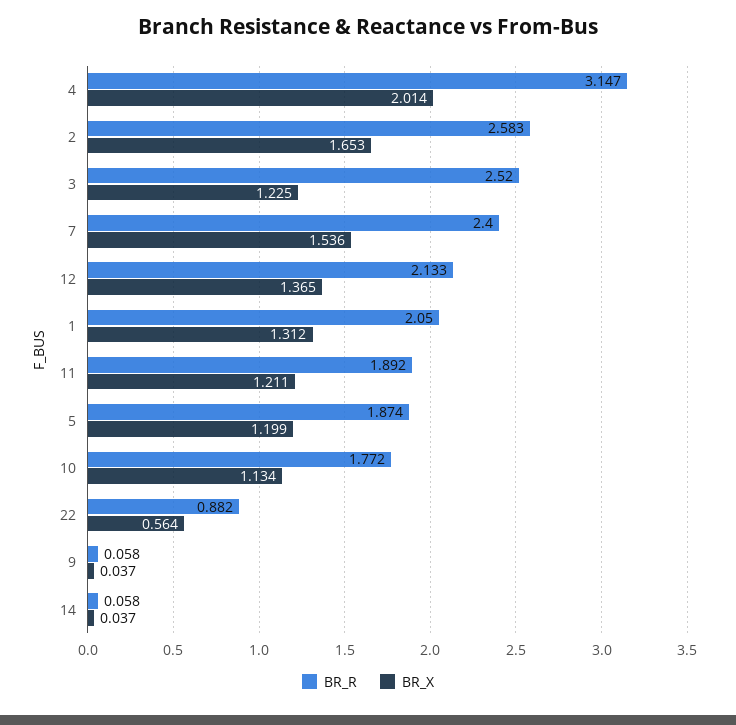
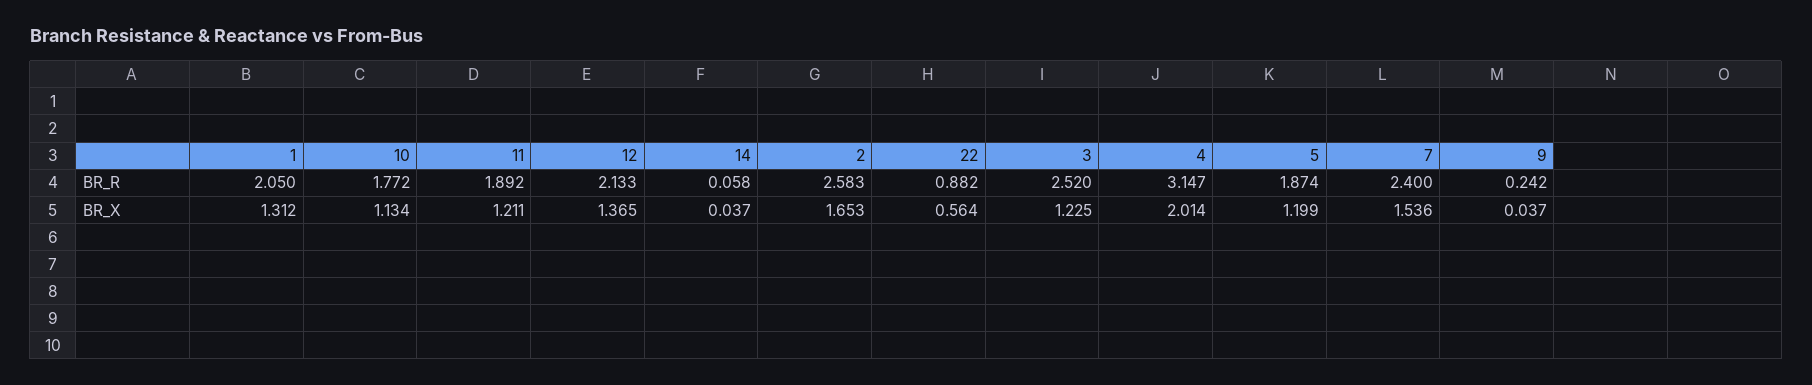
  {
    "BR_R": {
      "4": 3.147,
      "2": 2.583,
      "3": 2.52,
      "7": 2.4,
      "12": 2.133,
      "1": 2.05,
      "11": 1.892,
      "5": 1.874,
      "10": 1.772,
      "22": 0.882,
-     "9": 0.058,
+     "9": 0.242,
      "14": 0.058
    },
    "BR_X": {
      "4": 2.014,
      "2": 1.653,
      "3": 1.225,
      "7": 1.536,
      "12": 1.365,
      "1": 1.312,
      "11": 1.211,
      "5": 1.199,
      "10": 1.134,
      "22": 0.564,
      "9": 0.037,
      "14": 0.037
    }
  }

